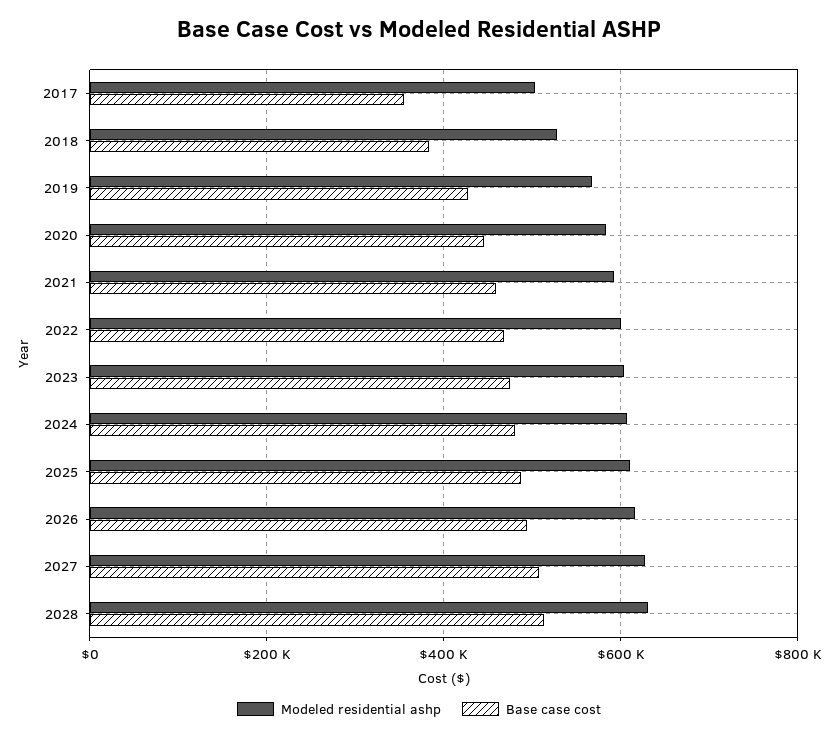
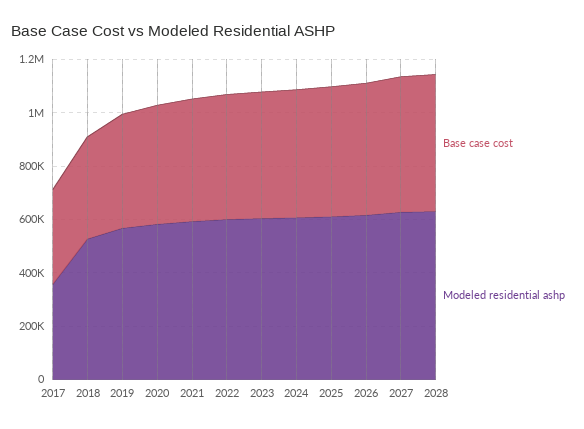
  {
    "Modeled residential ashp": {
-     "2017": 500000,
+     "2017": 350000,
      "2018": 520000,
      "2019": 560000,
      "2020": 580000,
      "2021": 600000,
      "2022": 600000,
      "2023": 600000,
      "2024": 600000,
      "2025": 620000,
      "2026": 620000,
      "2027": 620000,
      "2028": 640000
    },
    "Base case cost": {
      "2017": 360000,
      "2018": 380000,
      "2019": 420000,
      "2020": 440000,
      "2021": 460000,
      "2022": 460000,
      "2023": 480000,
      "2024": 480000,
      "2025": 480000,
      "2026": 500000,
      "2027": 500000,
      "2028": 520000
    }
  }

